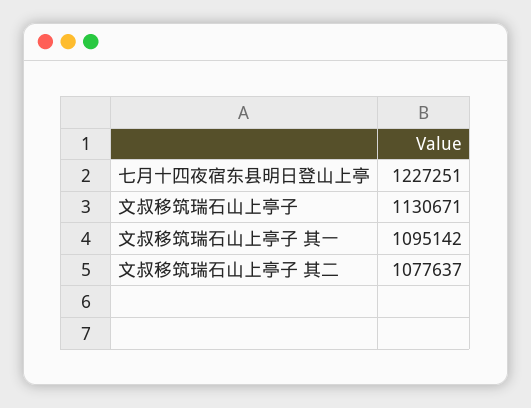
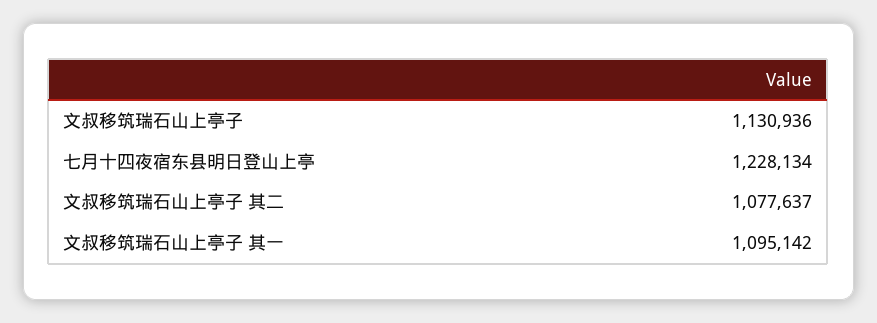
  {
-   "七月十四夜宿东县明日登山上亭": 1227251,
+   "七月十四夜宿东县明日登山上亭": 1228134,
-   "文叔移筑瑞石山上亭子": 1130671,
+   "文叔移筑瑞石山上亭子": 1130936,
    "文叔移筑瑞石山上亭子 其一": 1095142,
    "文叔移筑瑞石山上亭子 其二": 1077637
  }

